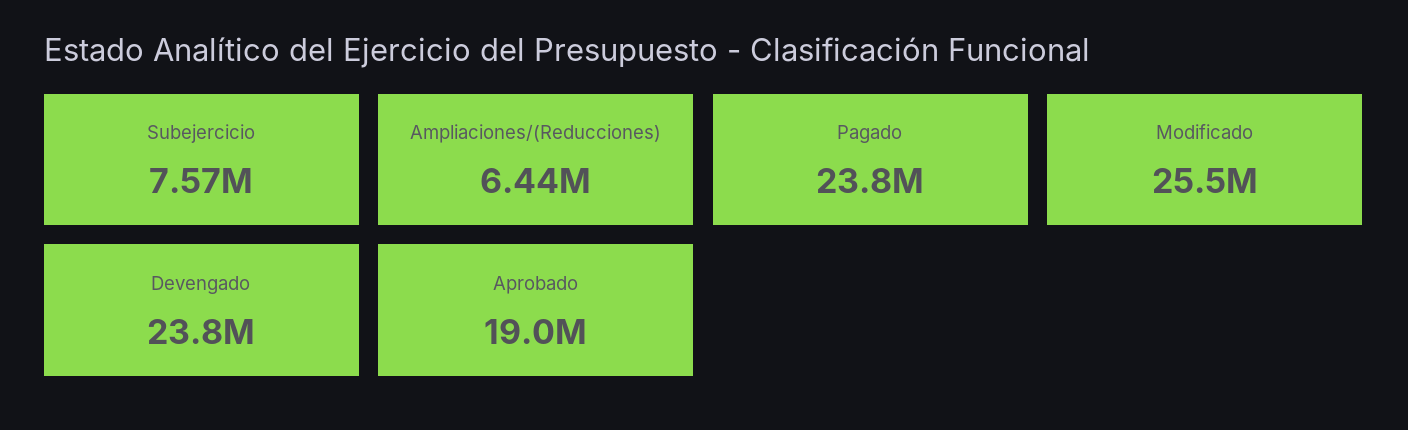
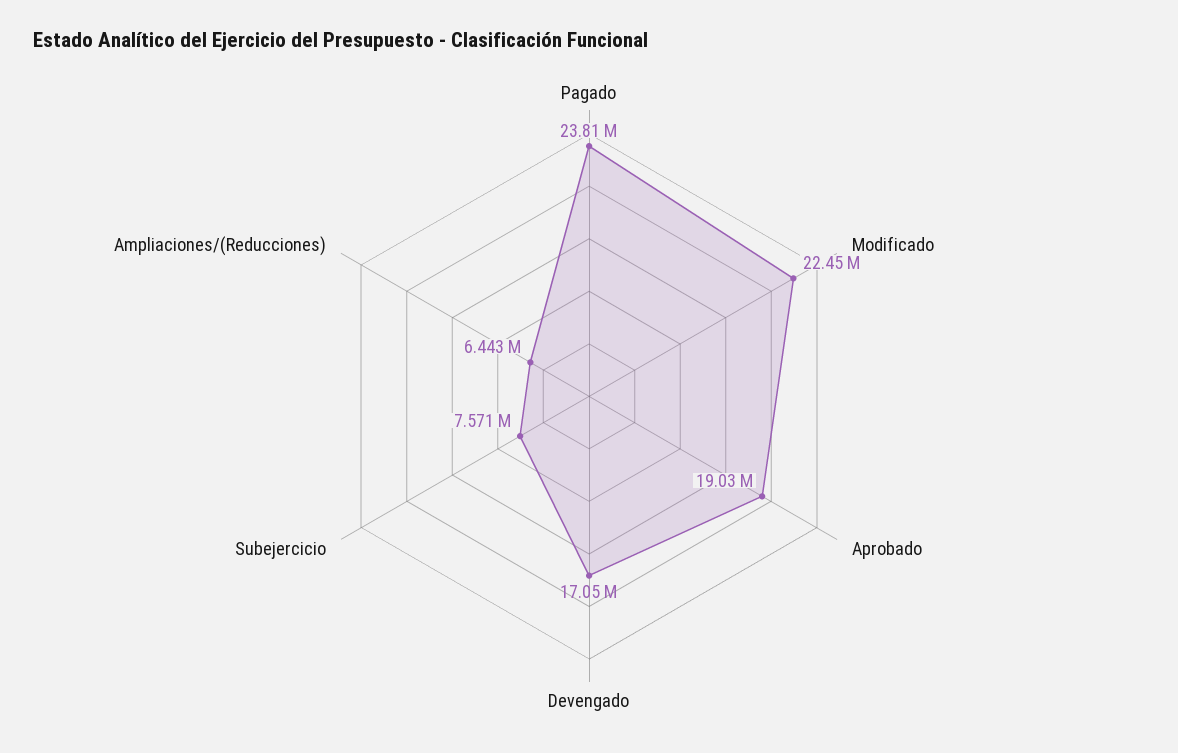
  {
    "Subejercicio": 7571000,
    "Ampliaciones/(Reducciones)": 6443000,
    "Pagado": 23810000,
-   "Modificado": 25500000,
+   "Modificado": 22450000,
-   "Devengado": 23800000,
+   "Devengado": 17050000,
    "Aprobado": 19030000
  }

